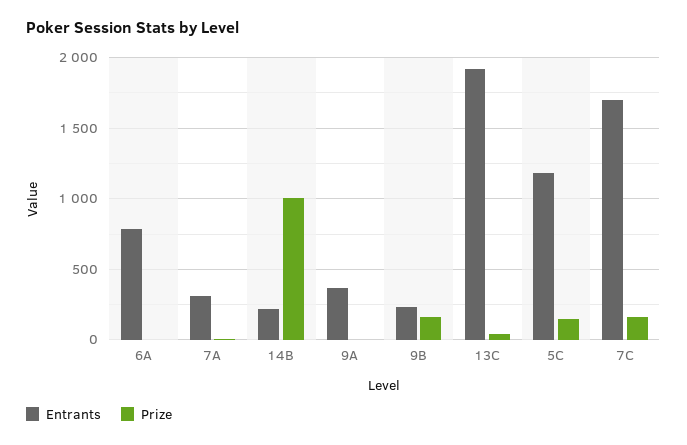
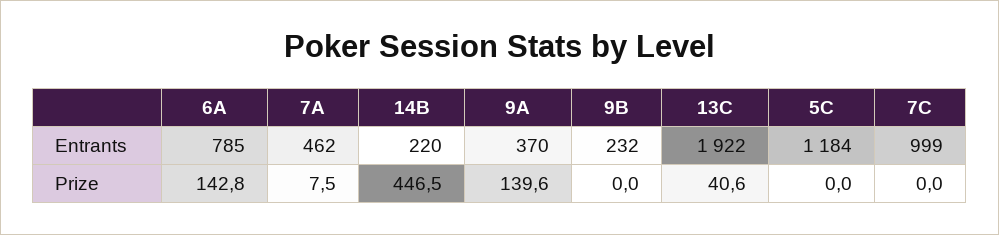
  {
    "Entrants": {
      "6A": 785,
-     "7A": 300,
+     "7A": 462,
      "14B": 220,
      "9A": 370,
      "9B": 232,
      "13C": 1922,
      "5C": 1184,
-     "7C": 1700
+     "7C": 999
    },
    "Prize": {
-     "6A": 0,
+     "6A": 142.8,
      "7A": 7.5,
-     "14B": 1000,
+     "14B": 446.5,
-     "9A": 0,
+     "9A": 139.6,
-     "9B": 150,
+     "9B": 0,
      "13C": 40.6,
-     "5C": 150,
+     "5C": 0,
-     "7C": 150
+     "7C": 0
    }
  }

